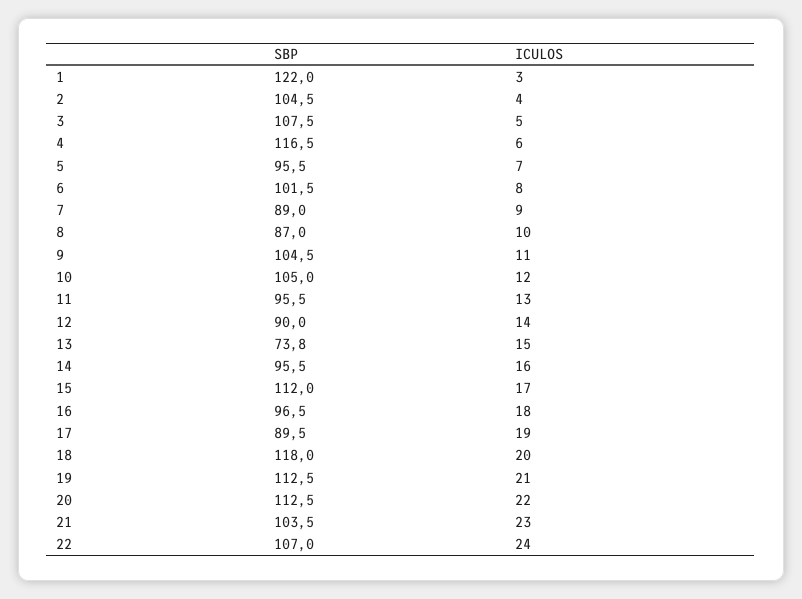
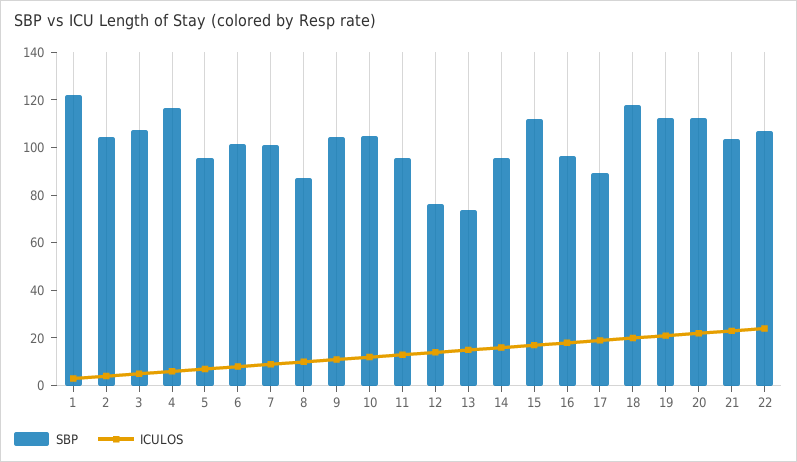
  {
    "SBP": {
      "1": 122,
      "2": 104.5,
      "3": 107.5,
      "4": 116.5,
      "5": 95.5,
      "6": 101.5,
-     "7": 89,
+     "7": 100,
      "8": 87,
      "9": 104.5,
      "10": 105,
      "11": 95.5,
-     "12": 90,
+     "12": 75,
      "13": 73.8,
      "14": 95.5,
      "15": 112,
      "16": 96.5,
      "17": 89.5,
      "18": 118,
      "19": 112.5,
      "20": 112.5,
      "21": 103.5,
      "22": 107
    },
    "ICULOS": {
      "1": 3,
      "2": 4,
      "3": 5,
      "4": 6,
      "5": 7,
      "6": 8,
      "7": 9,
      "8": 10,
      "9": 11,
      "10": 12,
      "11": 13,
      "12": 14,
      "13": 15,
      "14": 16,
      "15": 17,
      "16": 18,
      "17": 19,
      "18": 20,
      "19": 21,
      "20": 22,
      "21": 23,
      "22": 24
    }
  }

